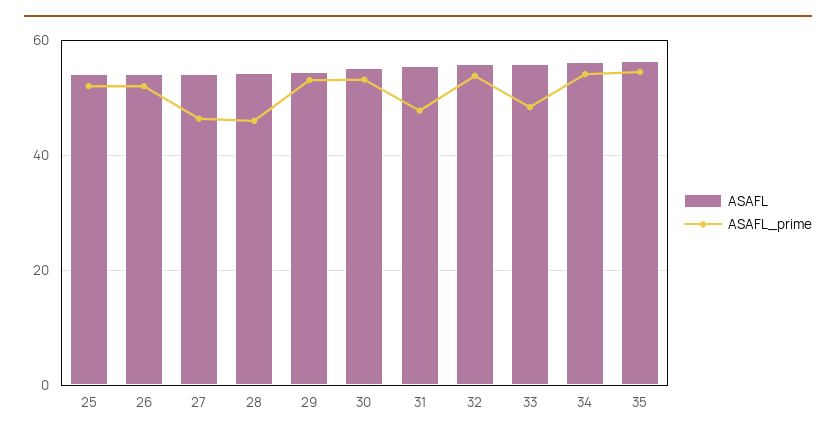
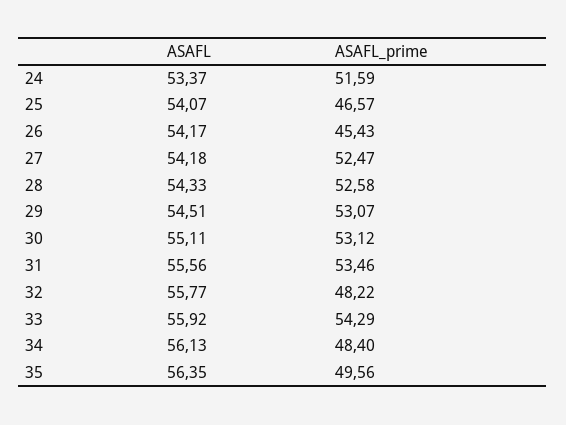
  {
    "ASAFL": {
      "25": 54.07,
      "26": 54.17,
      "27": 54.18,
      "28": 54.33,
      "29": 54.51,
      "30": 55.11,
      "31": 55.56,
      "32": 55.77,
      "33": 55.92,
      "34": 56.13,
-     "35": 56.35
+     "35": 56.35,
+     "24": 53.37
    },
    "ASAFL_prime": {
-     "25": 52,
+     "25": 46.57,
-     "26": 52,
+     "26": 45.43,
-     "27": 46,
+     "27": 52.47,
-     "28": 46,
+     "28": 52.58,
      "29": 53.07,
      "30": 53.12,
-     "31": 48,
+     "31": 53.46,
-     "32": 54,
+     "32": 48.22,
-     "33": 48,
+     "33": 54.29,
-     "34": 54,
+     "34": 48.4,
-     "35": 54
+     "35": 49.56,
+     "24": 51.59
    }
  }

